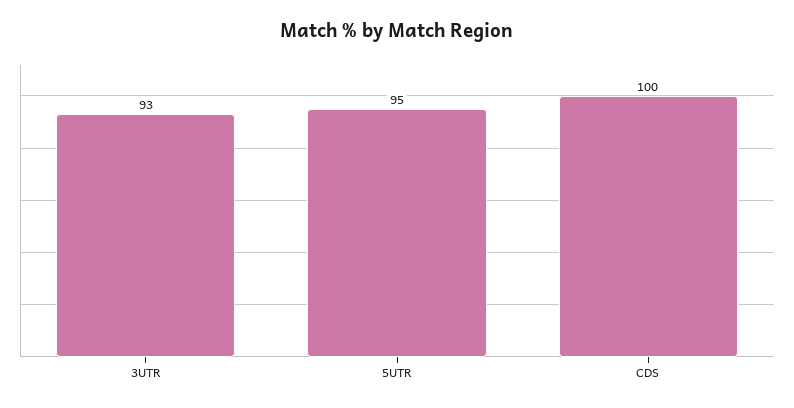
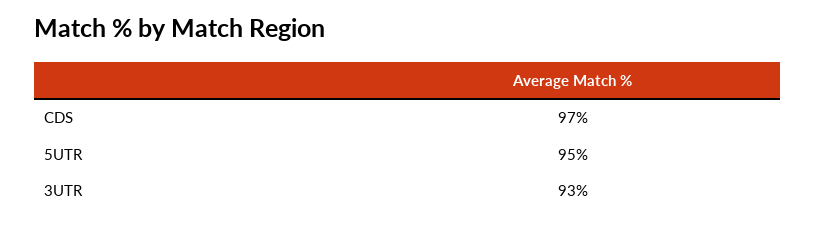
  {
    "3UTR": 93,
    "5UTR": 95,
-   "CDS": 100
+   "CDS": 97
  }

